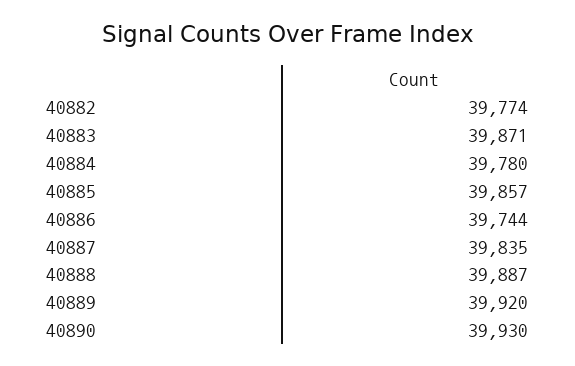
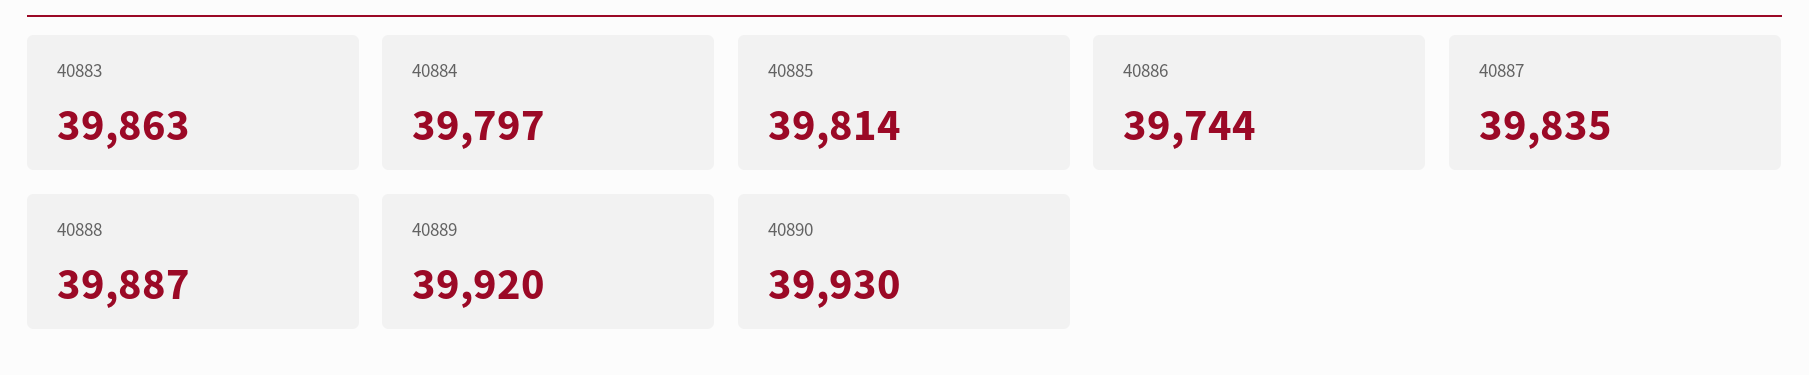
  {
-   "40882": 39774,
-   "40883": 39871,
+   "40883": 39863,
-   "40884": 39780,
+   "40884": 39797,
-   "40885": 39857,
+   "40885": 39814,
    "40886": 39744,
    "40887": 39835,
    "40888": 39887,
    "40889": 39920,
    "40890": 39930
  }

